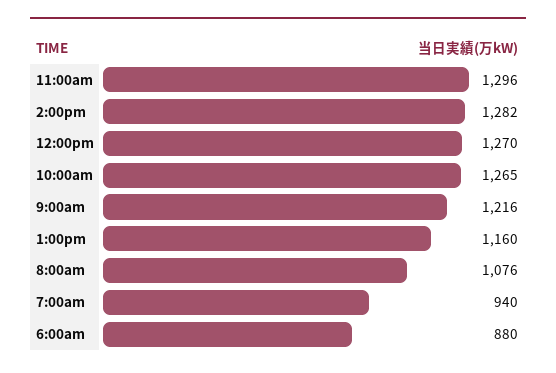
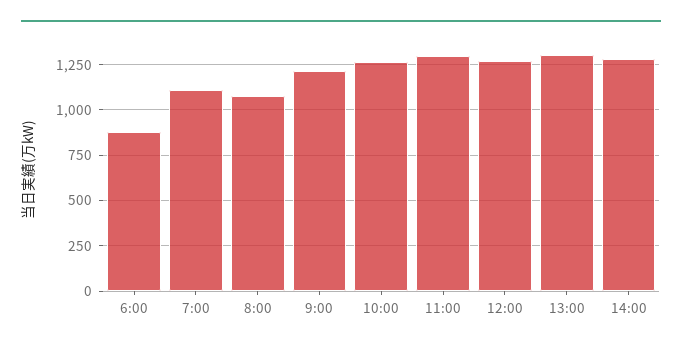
  {
    "11:00am": 1296,
    "2:00pm": 1282,
    "12:00pm": 1270,
    "10:00am": 1265,
    "9:00am": 1216,
-   "1:00pm": 1160,
+   "1:00pm": 1300,
    "8:00am": 1076,
-   "7:00am": 940,
+   "7:00am": 1100,
    "6:00am": 880
  }

